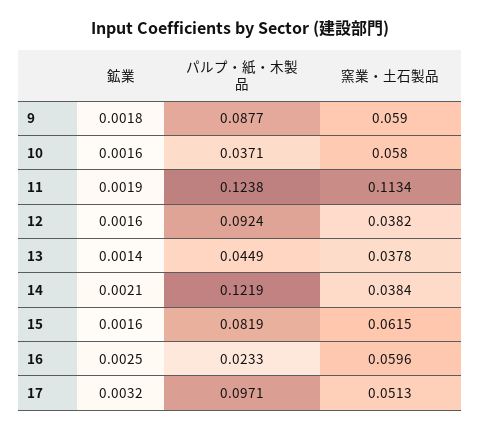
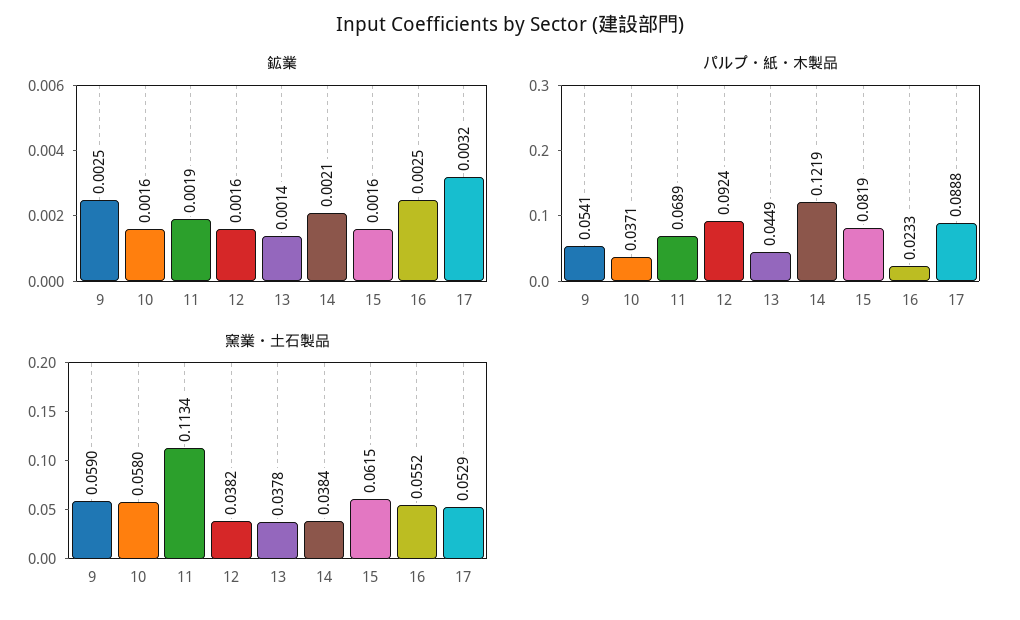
  {
    "鉱業": {
-     "9": 0.0018,
+     "9": 0.0025,
      "10": 0.0016,
      "11": 0.0019,
      "12": 0.0016,
      "13": 0.0014,
      "14": 0.0021,
      "15": 0.0016,
      "16": 0.0025,
      "17": 0.0032
    },
    "パルプ・紙・木製品": {
-     "9": 0.0877,
+     "9": 0.0541,
      "10": 0.0371,
-     "11": 0.1238,
+     "11": 0.0689,
      "12": 0.0924,
      "13": 0.0449,
      "14": 0.1219,
      "15": 0.0819,
      "16": 0.0233,
-     "17": 0.0971
+     "17": 0.0888
    },
    "窯業・土石製品": {
      "9": 0.059,
      "10": 0.058,
      "11": 0.1134,
      "12": 0.0382,
      "13": 0.0378,
      "14": 0.0384,
      "15": 0.0615,
-     "16": 0.0596,
+     "16": 0.0552,
-     "17": 0.0513
+     "17": 0.0529
    }
  }

